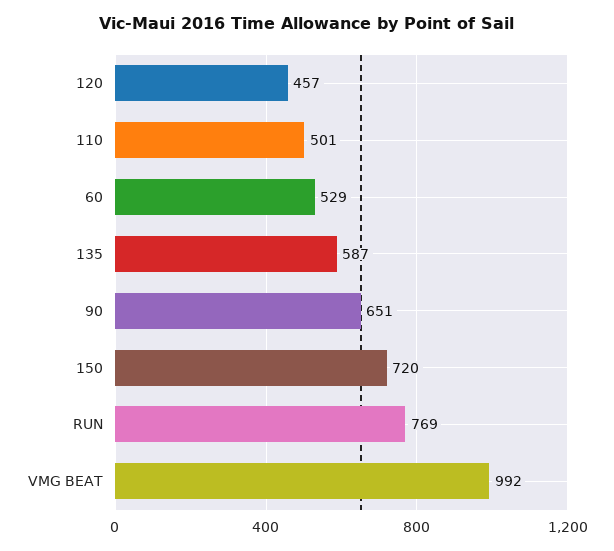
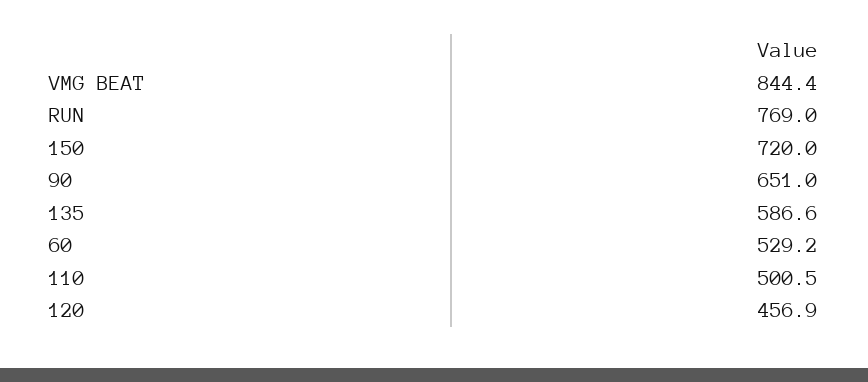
  {
    "120": 456.9,
    "110": 500.5,
    "60": 529.2,
    "135": 586.6,
    "90": 651,
    "150": 720,
    "RUN": 769,
-   "VMG BEAT": 992
+   "VMG BEAT": 844.4
  }

